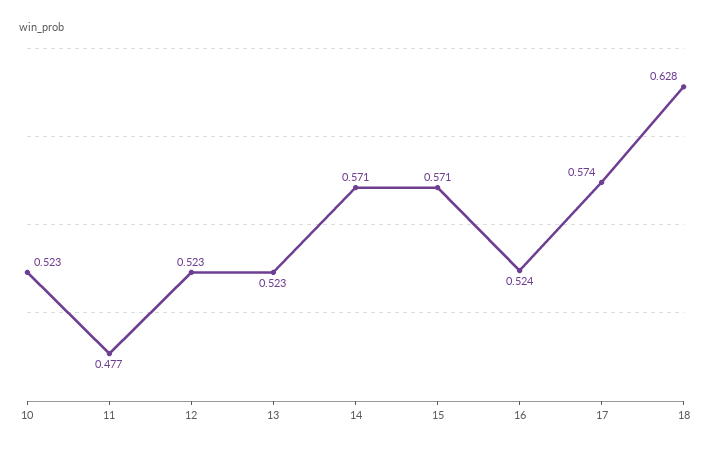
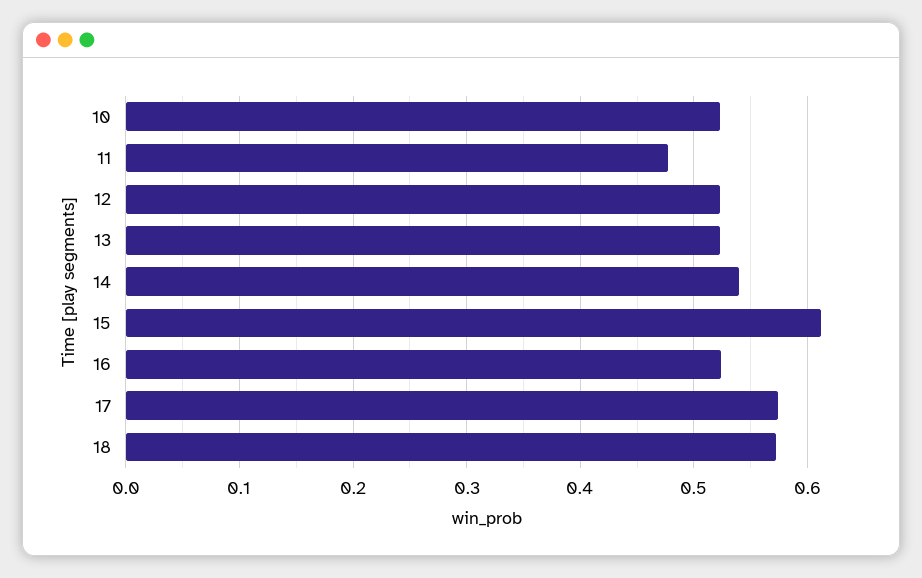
  {
    "10": 0.523,
    "11": 0.477,
    "12": 0.523,
    "13": 0.523,
-   "14": 0.571,
+   "14": 0.54,
-   "15": 0.571,
+   "15": 0.61,
    "16": 0.524,
    "17": 0.574,
-   "18": 0.628
+   "18": 0.57
  }

